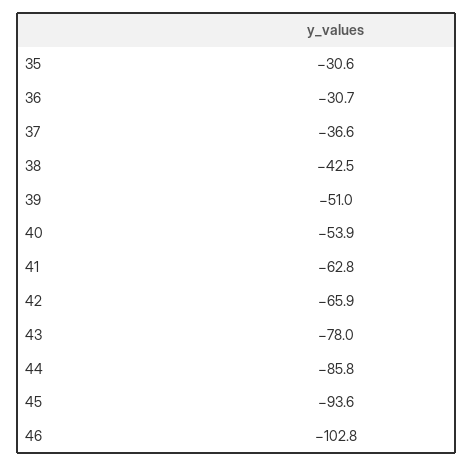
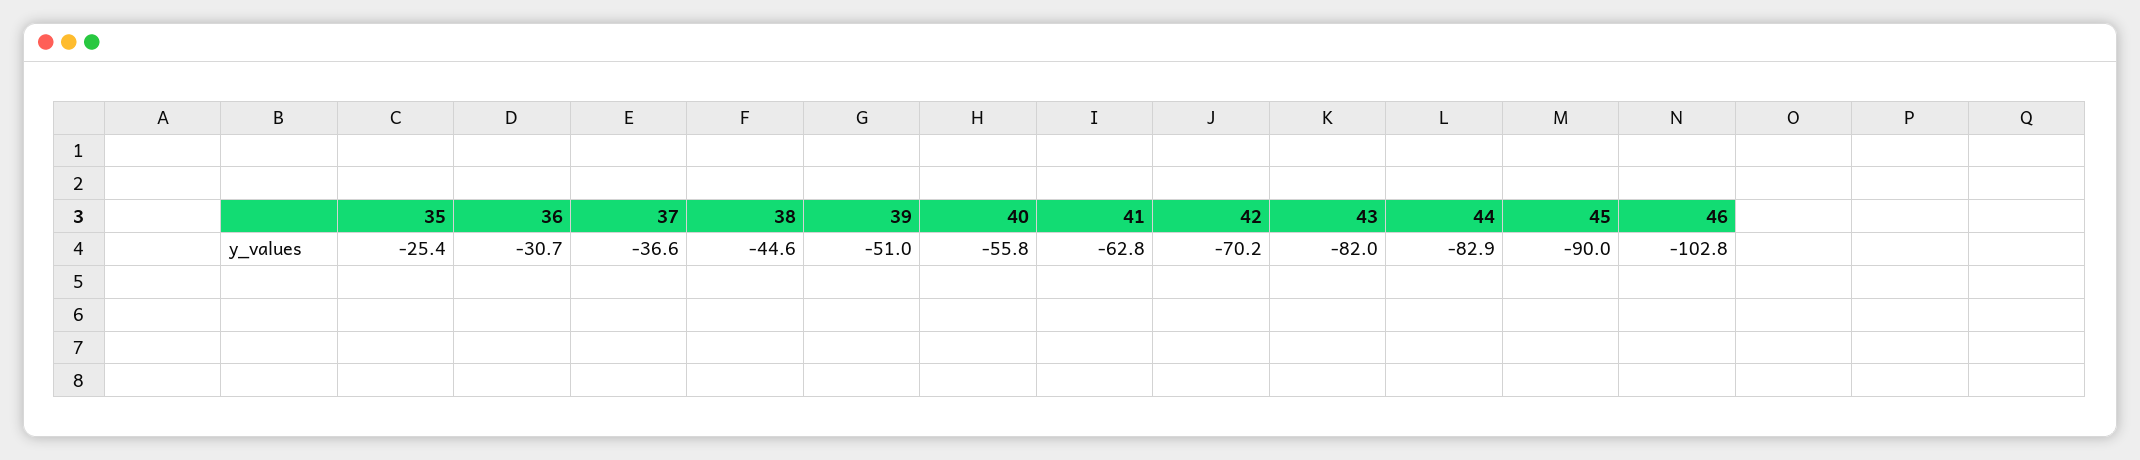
  {
-   "35": -30.6,
+   "35": -25.4,
    "36": -30.7,
    "37": -36.6,
-   "38": -42.5,
+   "38": -44.6,
    "39": -51,
-   "40": -53.9,
+   "40": -55.8,
    "41": -62.8,
-   "42": -65.9,
+   "42": -70.2,
-   "43": -78,
+   "43": -82,
-   "44": -85.8,
+   "44": -82.9,
-   "45": -93.6,
+   "45": -90,
    "46": -102.8
  }

